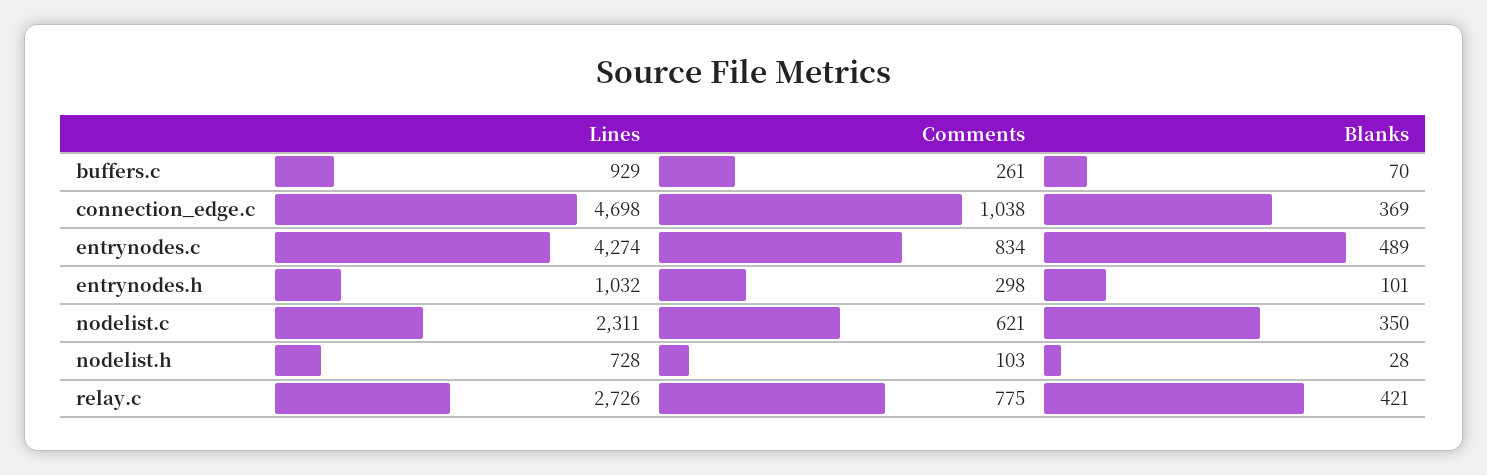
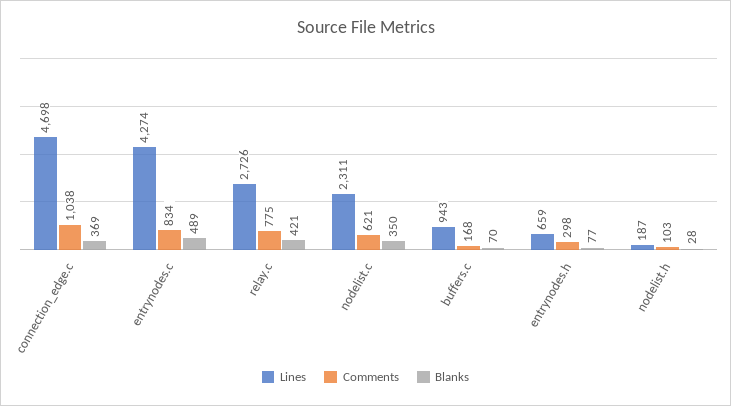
  {
    "Lines": {
-     "buffers.c": 929,
+     "buffers.c": 943,
      "connection_edge.c": 4698,
      "entrynodes.c": 4274,
-     "entrynodes.h": 1032,
+     "entrynodes.h": 659,
      "nodelist.c": 2311,
-     "nodelist.h": 728,
+     "nodelist.h": 187,
      "relay.c": 2726
    },
    "Comments": {
-     "buffers.c": 261,
+     "buffers.c": 168,
      "connection_edge.c": 1038,
      "entrynodes.c": 834,
      "entrynodes.h": 298,
      "nodelist.c": 621,
      "nodelist.h": 103,
      "relay.c": 775
    },
    "Blanks": {
      "buffers.c": 70,
      "connection_edge.c": 369,
      "entrynodes.c": 489,
-     "entrynodes.h": 101,
+     "entrynodes.h": 77,
      "nodelist.c": 350,
      "nodelist.h": 28,
      "relay.c": 421
    }
  }

